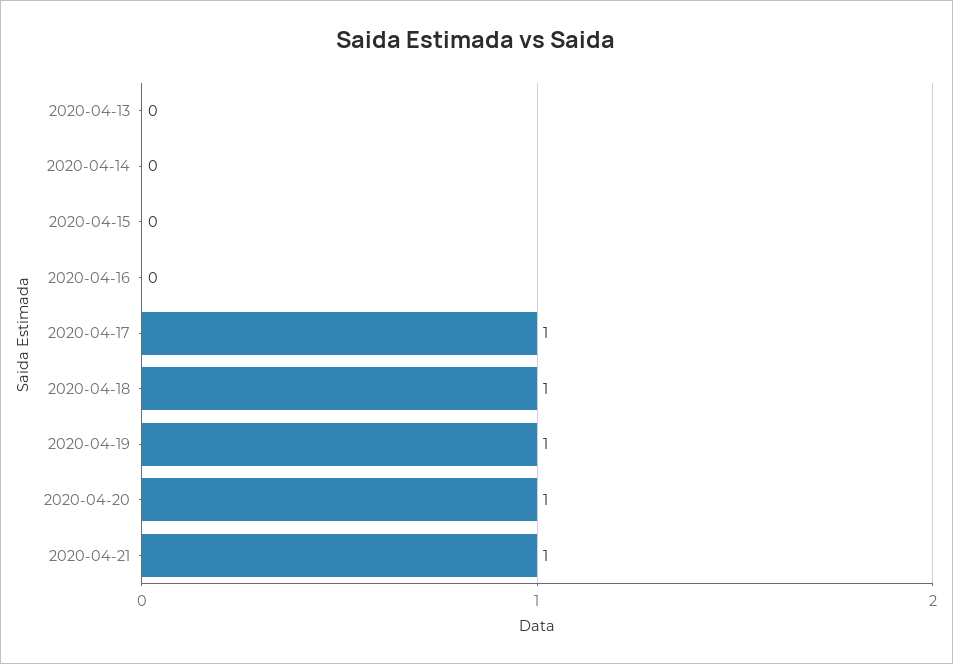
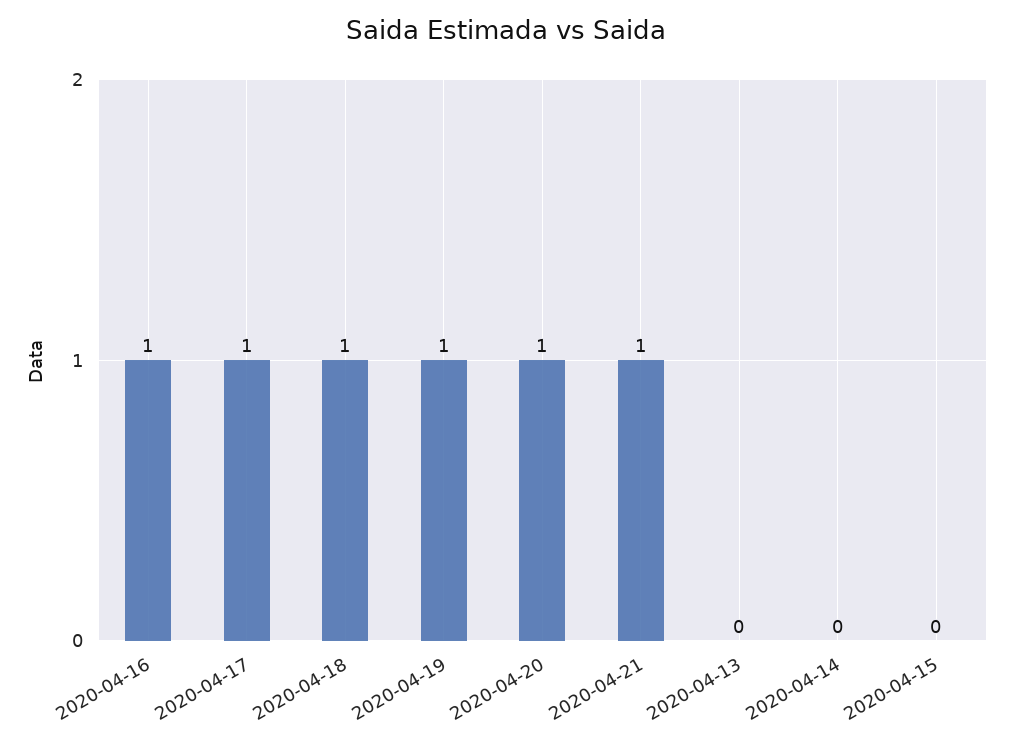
  {
    "2020-04-13": 0,
    "2020-04-14": 0,
    "2020-04-15": 0,
-   "2020-04-16": 0,
+   "2020-04-16": 1,
    "2020-04-17": 1,
    "2020-04-18": 1,
    "2020-04-19": 1,
    "2020-04-20": 1,
    "2020-04-21": 1
  }

